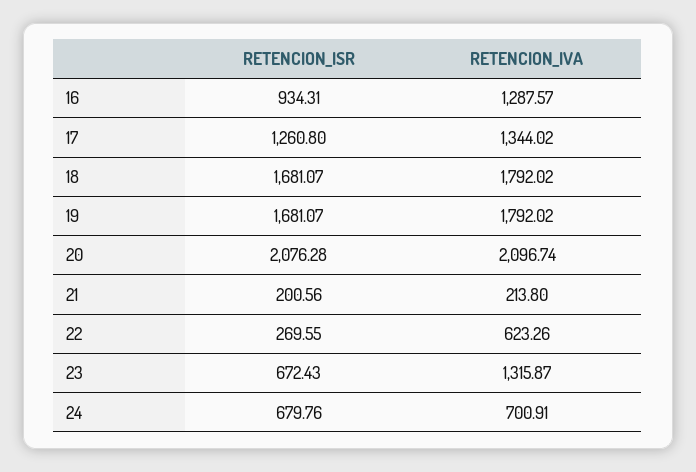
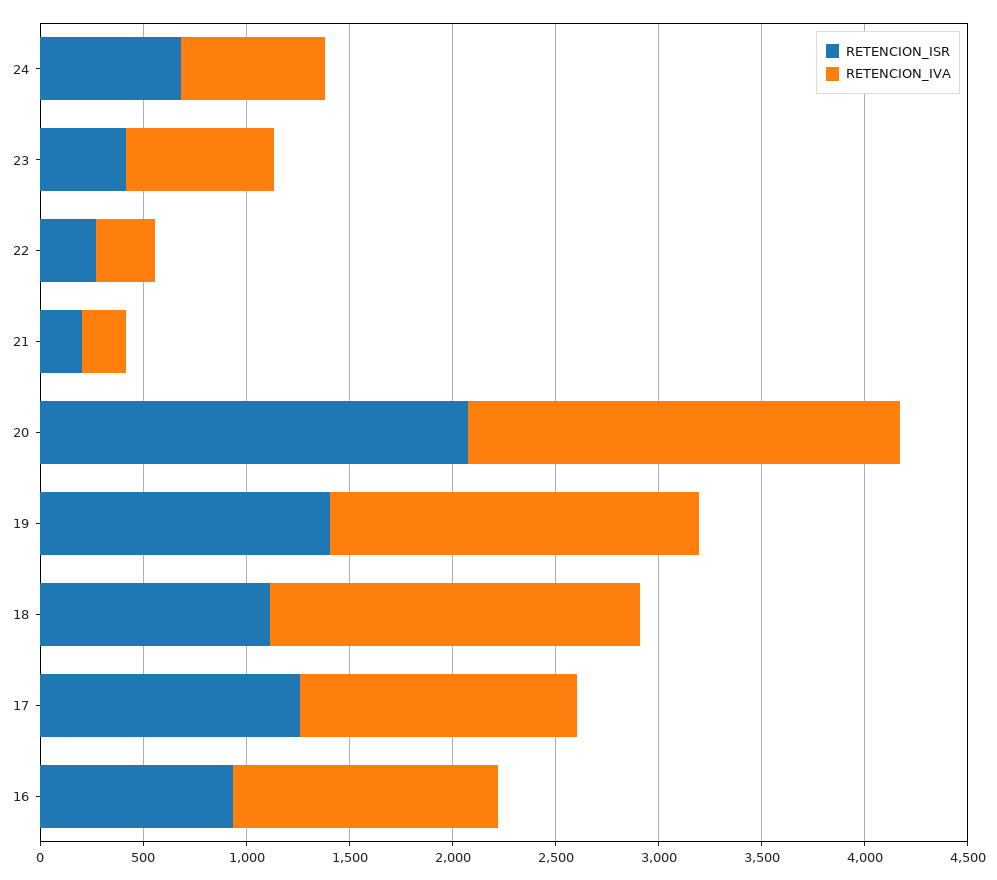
  {
    "RETENCION_ISR": {
      "16": 934.31,
      "17": 1260.8,
-     "18": 1681.07,
+     "18": 1100,
-     "19": 1681.07,
+     "19": 1400,
      "20": 2076.28,
      "21": 200.56,
      "22": 269.55,
-     "23": 672.43,
+     "23": 400,
      "24": 679.76
    },
    "RETENCION_IVA": {
      "16": 1287.57,
      "17": 1344.02,
      "18": 1792.02,
      "19": 1792.02,
      "20": 2096.74,
      "21": 213.8,
-     "22": 623.26,
+     "22": 300,
-     "23": 1315.87,
+     "23": 700,
      "24": 700.91
    }
  }

